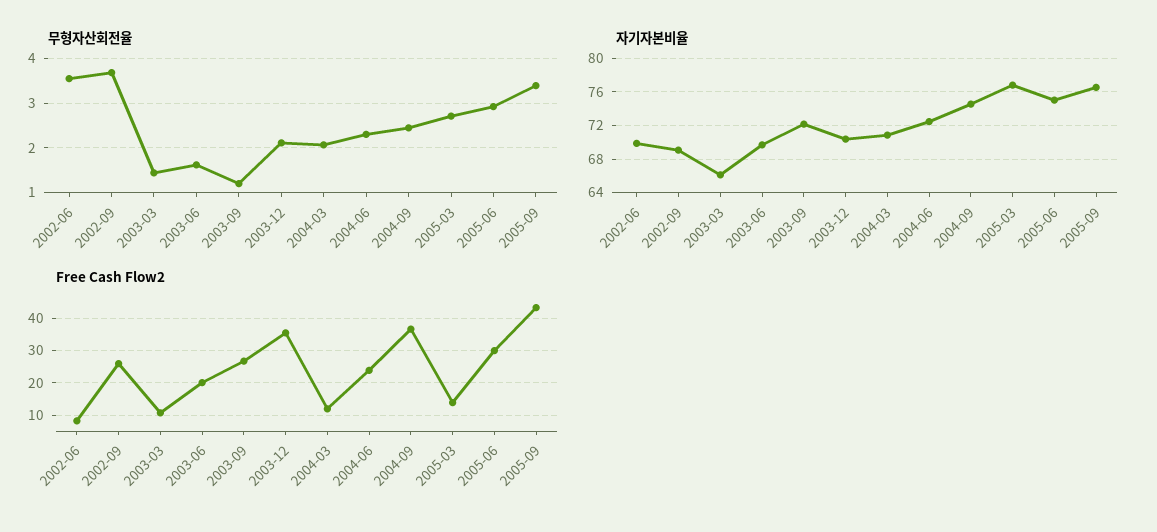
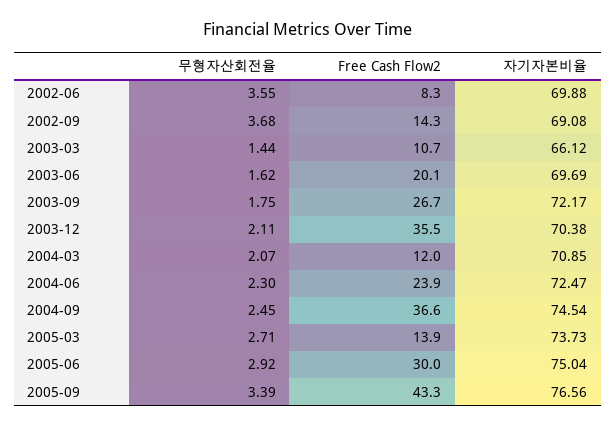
  {
    "무형자산회전율": {
      "2002-06": 3.55,
      "2002-09": 3.68,
      "2003-03": 1.44,
      "2003-06": 1.62,
-     "2003-09": 1.2,
+     "2003-09": 1.75,
      "2003-12": 2.11,
      "2004-03": 2.07,
      "2004-06": 2.3,
      "2004-09": 2.45,
      "2005-03": 2.71,
      "2005-06": 2.92,
      "2005-09": 3.39
    },
    "자기자본비율": {
      "2002-06": 69.88,
      "2002-09": 69.08,
      "2003-03": 66.12,
      "2003-06": 69.69,
      "2003-09": 72.17,
      "2003-12": 70.38,
      "2004-03": 70.85,
      "2004-06": 72.47,
      "2004-09": 74.54,
-     "2005-03": 77,
+     "2005-03": 73.73,
      "2005-06": 75.04,
      "2005-09": 76.56
    },
    "Free Cash Flow2": {
      "2002-06": 8.3,
-     "2002-09": 26,
+     "2002-09": 14.3,
      "2003-03": 10.7,
      "2003-06": 20.1,
      "2003-09": 26.7,
      "2003-12": 35.5,
      "2004-03": 12,
      "2004-06": 23.9,
      "2004-09": 36.6,
      "2005-03": 13.9,
      "2005-06": 30,
      "2005-09": 43.3
    }
  }

